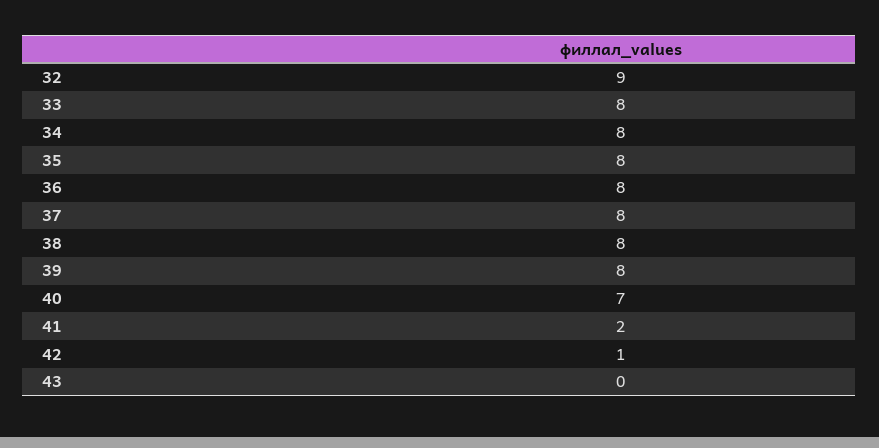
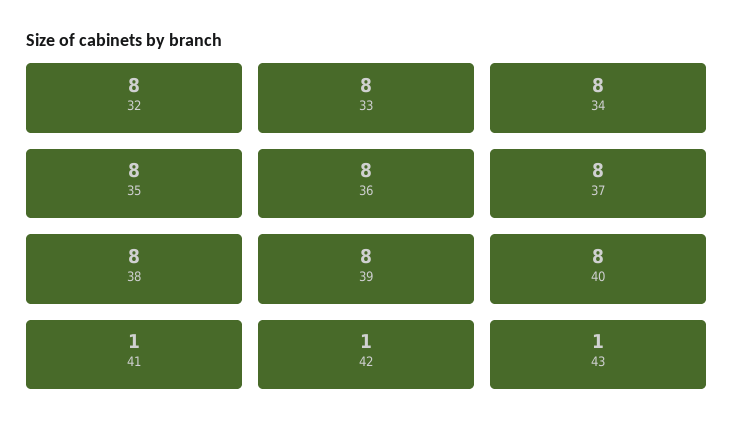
  {
-   "32": 9,
+   "32": 8,
    "33": 8,
    "34": 8,
    "35": 8,
    "36": 8,
    "37": 8,
    "38": 8,
    "39": 8,
-   "40": 7,
+   "40": 8,
-   "41": 2,
+   "41": 1,
    "42": 1,
-   "43": 0
+   "43": 1
  }

